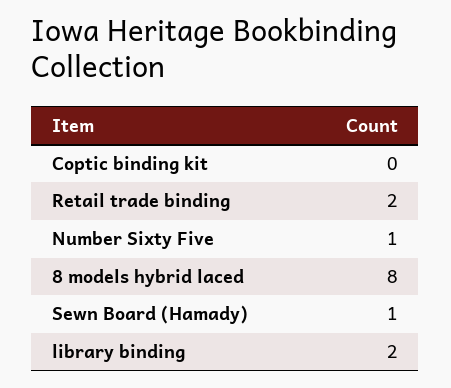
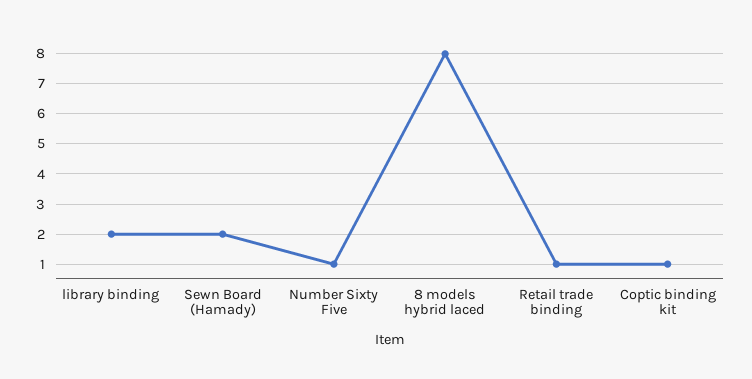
  {
-   "Coptic binding kit": 0,
+   "Coptic binding kit": 1,
-   "Retail trade binding": 2,
+   "Retail trade binding": 1,
    "Number Sixty Five": 1,
    "8 models hybrid laced": 8,
-   "Sewn Board (Hamady)": 1,
+   "Sewn Board (Hamady)": 2,
    "library binding": 2
  }

